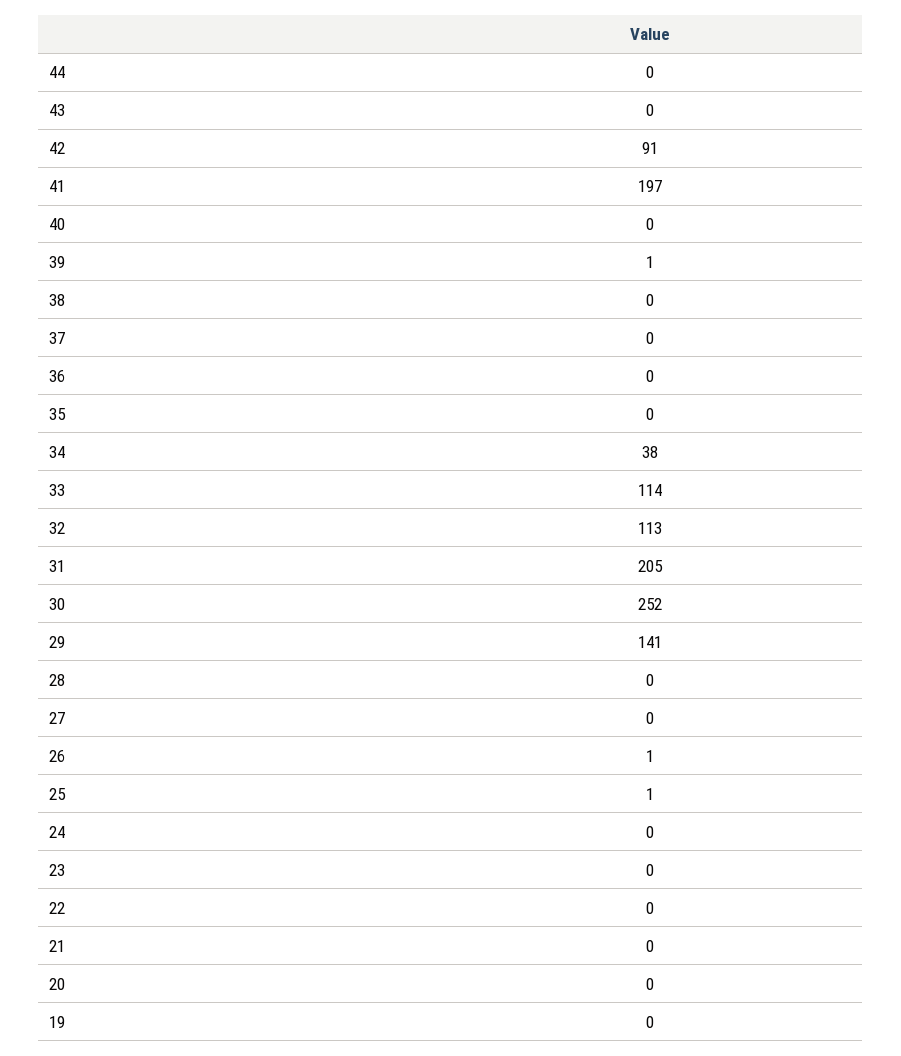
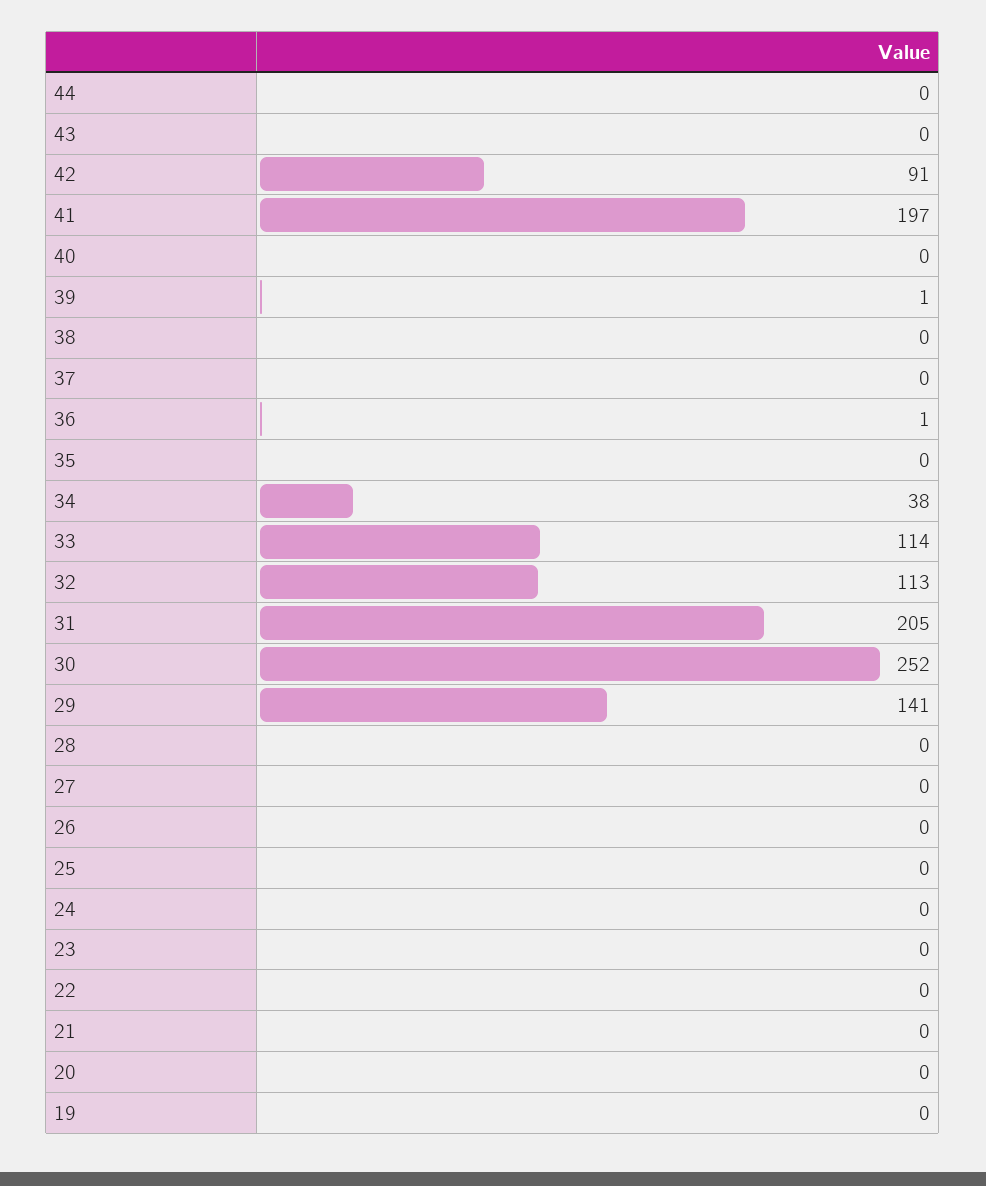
  {
    "44": 0,
    "43": 0,
    "42": 91,
    "41": 197,
    "40": 0,
    "39": 1,
    "38": 0,
    "37": 0,
-   "36": 0,
+   "36": 1,
    "35": 0,
    "34": 38,
    "33": 114,
    "32": 113,
    "31": 205,
    "30": 252,
    "29": 141,
    "28": 0,
    "27": 0,
-   "26": 1,
+   "26": 0,
-   "25": 1,
+   "25": 0,
    "24": 0,
    "23": 0,
    "22": 0,
    "21": 0,
    "20": 0,
    "19": 0
  }

